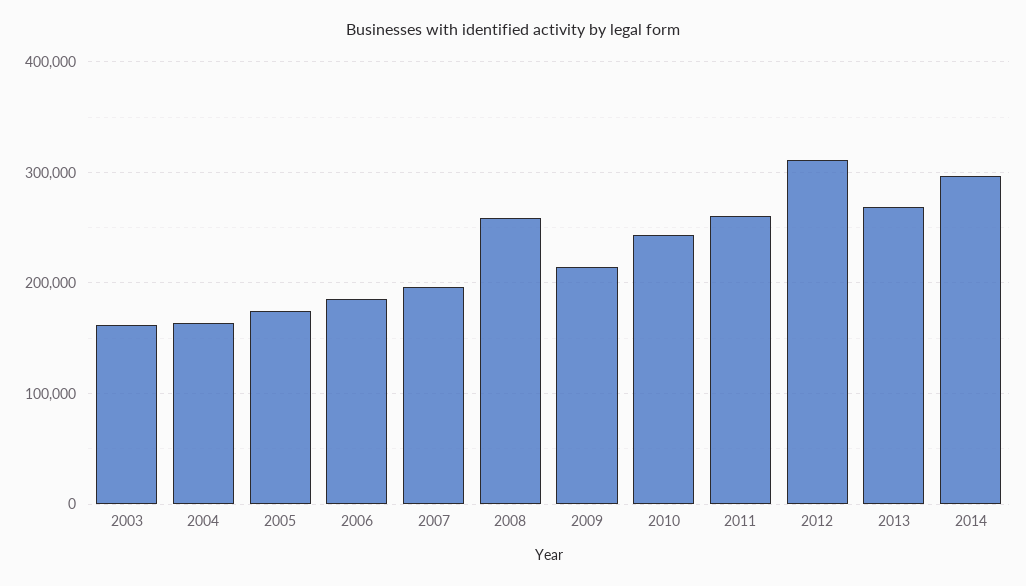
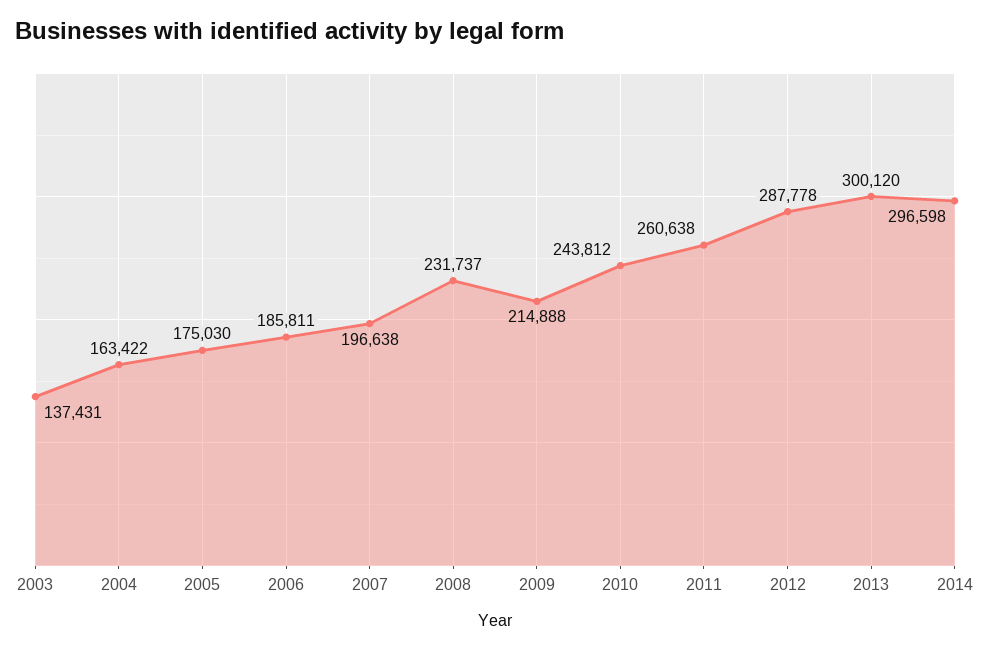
  {
-   "2003": 160000,
+   "2003": 137431,
    "2004": 163422,
    "2005": 175030,
    "2006": 185811,
    "2007": 196638,
-   "2008": 260000,
+   "2008": 231737,
    "2009": 214888,
    "2010": 243812,
    "2011": 260638,
-   "2012": 310000,
+   "2012": 287778,
-   "2013": 270000,
+   "2013": 300120,
    "2014": 296598
  }

